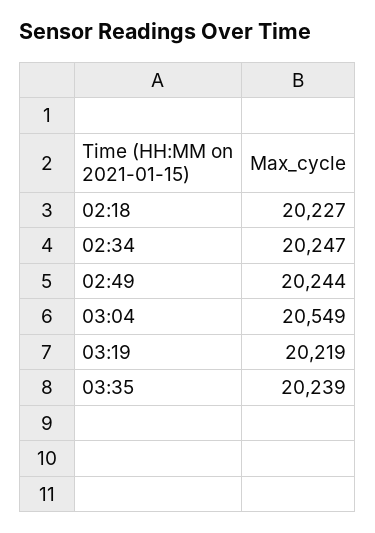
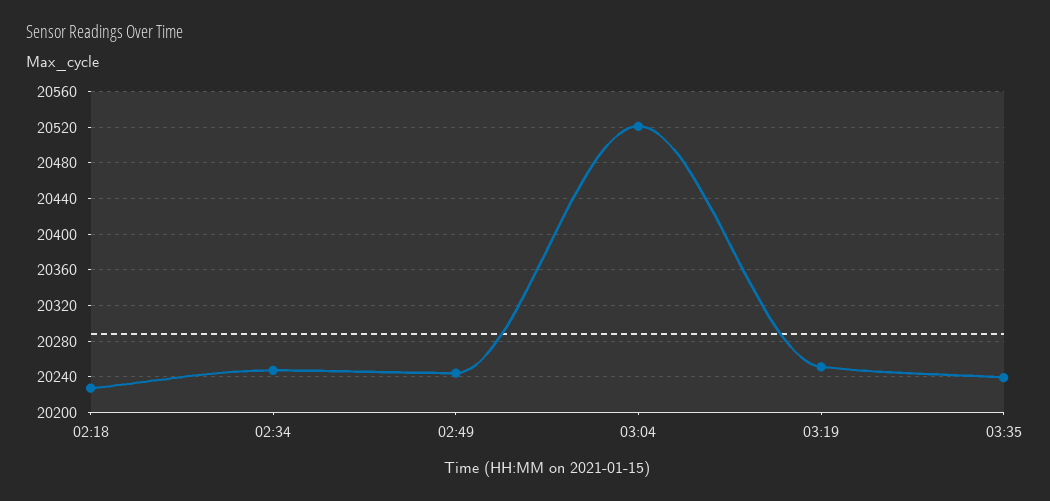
  {
    "02:18": 20227,
    "02:34": 20247,
    "02:49": 20244,
-   "03:04": 20549,
+   "03:04": 20520,
-   "03:19": 20219,
+   "03:19": 20250,
    "03:35": 20239
  }

